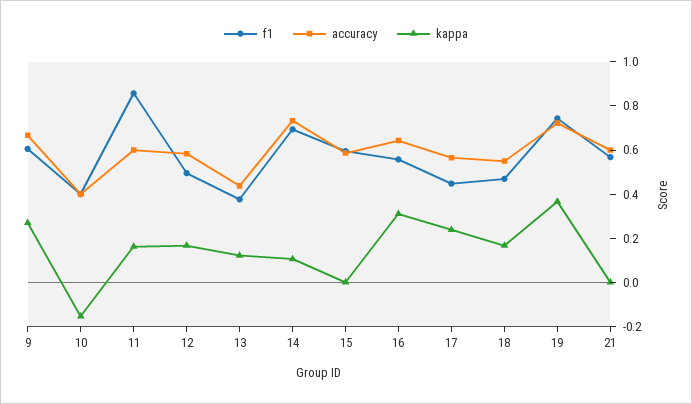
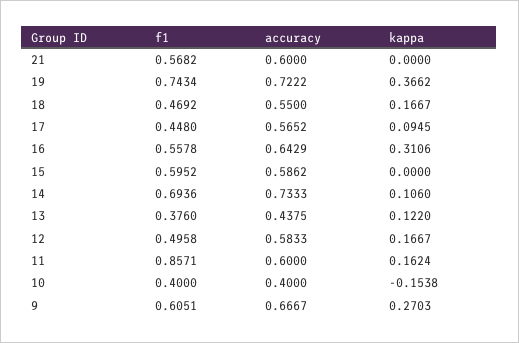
  {
    "f1": {
      "9": 0.6051,
      "10": 0.4,
      "11": 0.8571,
      "12": 0.4958,
      "13": 0.376,
      "14": 0.6936,
      "15": 0.5952,
      "16": 0.5578,
      "17": 0.448,
      "18": 0.4692,
      "19": 0.7434,
      "21": 0.5682
    },
    "accuracy": {
      "9": 0.6667,
      "10": 0.4,
      "11": 0.6,
      "12": 0.5833,
      "13": 0.4375,
      "14": 0.7333,
      "15": 0.5862,
      "16": 0.6429,
      "17": 0.5652,
      "18": 0.55,
      "19": 0.7222,
      "21": 0.6
    },
    "kappa": {
      "9": 0.2703,
      "10": -0.1538,
      "11": 0.1624,
      "12": 0.1667,
      "13": 0.122,
      "14": 0.106,
      "15": 0,
      "16": 0.3106,
-     "17": 0.25,
+     "17": 0.0945,
      "18": 0.1667,
      "19": 0.3662,
      "21": 0
    }
  }

